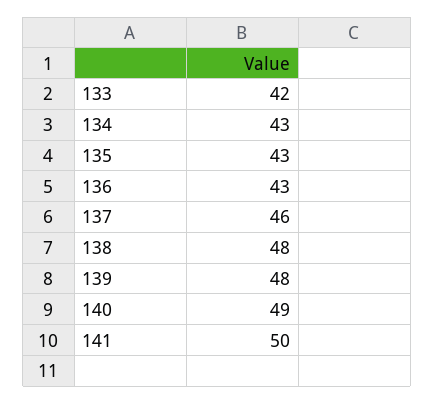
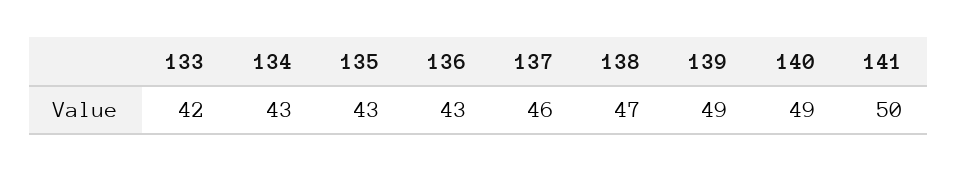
  {
    "133": 42,
    "134": 43,
    "135": 43,
    "136": 43,
    "137": 46,
-   "138": 48,
+   "138": 47,
-   "139": 48,
+   "139": 49,
    "140": 49,
    "141": 50
  }

